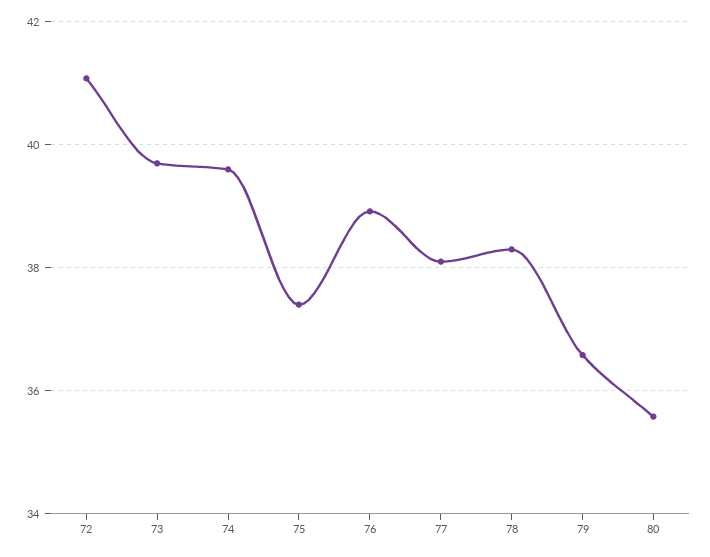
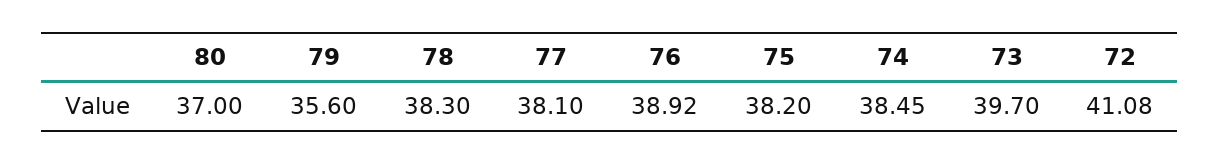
  {
    "72": 41.08,
    "73": 39.7,
-   "74": 39.6,
+   "74": 38.45,
-   "75": 37.4,
+   "75": 38.2,
    "76": 38.92,
    "77": 38.1,
    "78": 38.3,
-   "79": 36.6,
+   "79": 35.6,
-   "80": 35.6
+   "80": 37
  }

